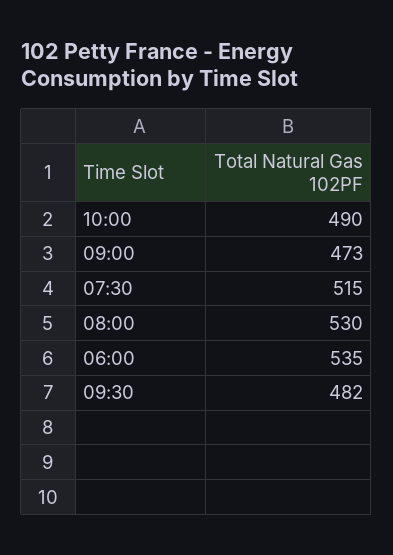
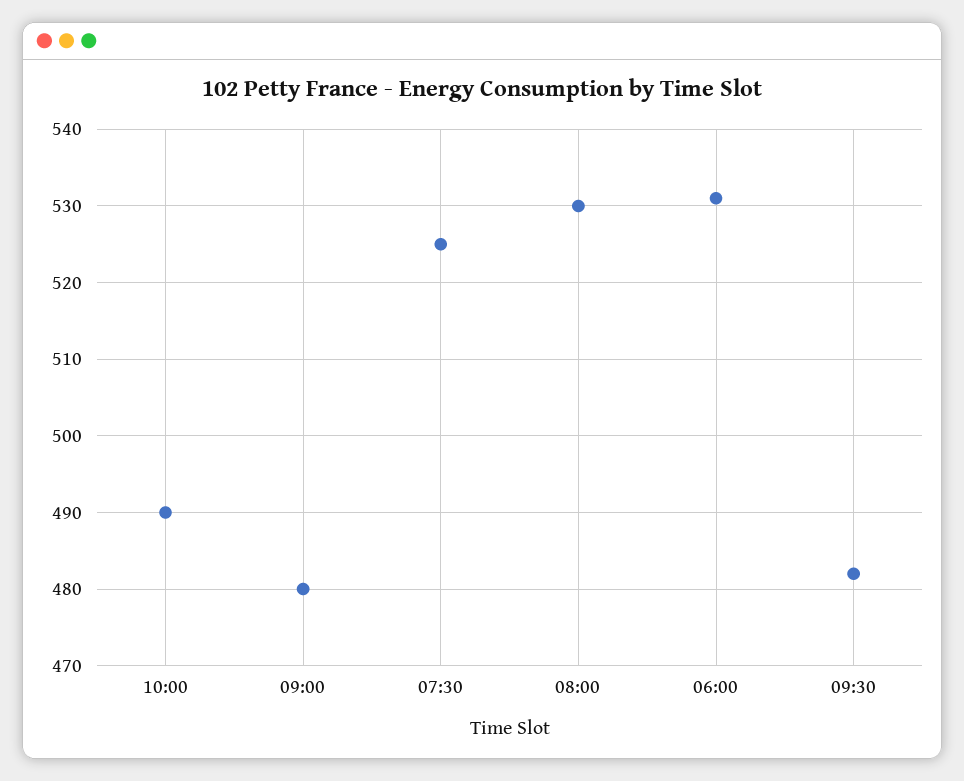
  {
    "10:00": 490,
-   "09:00": 473,
+   "09:00": 480,
-   "07:30": 515,
+   "07:30": 525,
    "08:00": 530,
-   "06:00": 535,
+   "06:00": 531,
    "09:30": 482
  }

